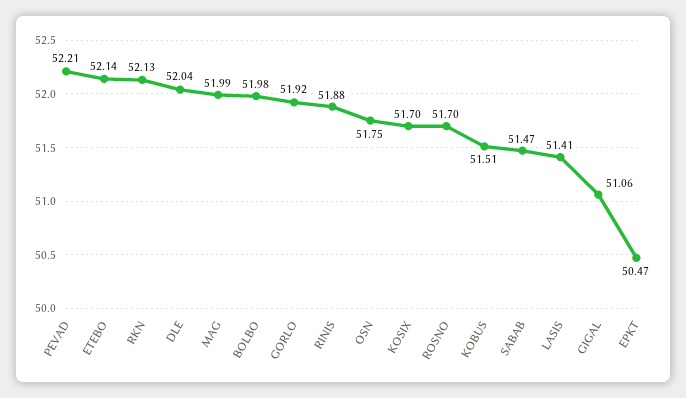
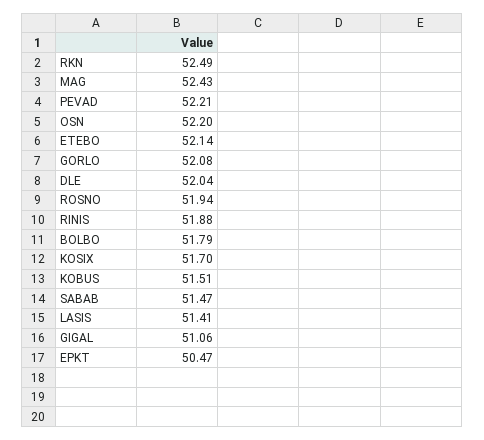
  {
    "PEVAD": 52.21,
    "ETEBO": 52.14,
-   "RKN": 52.13,
+   "RKN": 52.49,
    "DLE": 52.04,
-   "MAG": 51.99,
+   "MAG": 52.43,
-   "BOLBO": 51.98,
+   "BOLBO": 51.79,
-   "GORLO": 51.92,
+   "GORLO": 52.08,
    "RINIS": 51.88,
-   "OSN": 51.75,
+   "OSN": 52.2,
    "KOSIX": 51.7,
-   "ROSNO": 51.7,
+   "ROSNO": 51.94,
    "KOBUS": 51.51,
    "SABAB": 51.47,
    "LASIS": 51.41,
    "GIGAL": 51.06,
    "EPKT": 50.47
  }

